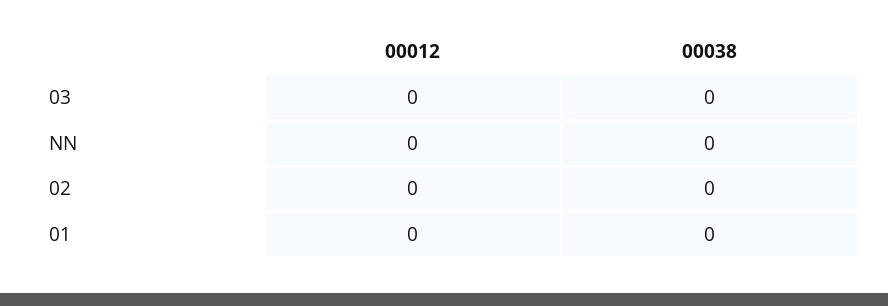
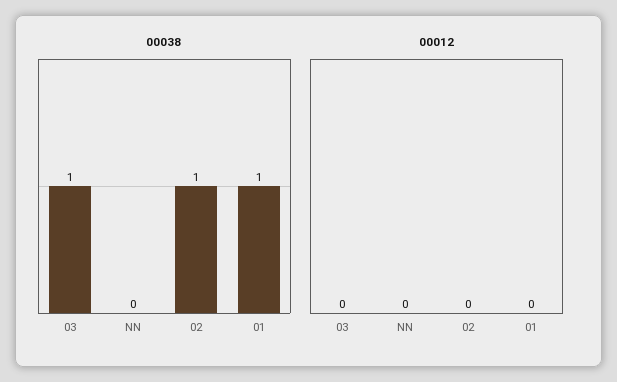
  {
    "00012": {
      "03": 0,
      "NN": 0,
      "02": 0,
      "01": 0
    },
    "00038": {
-     "03": 0,
+     "03": 1,
      "NN": 0,
-     "02": 0,
+     "02": 1,
-     "01": 0
+     "01": 1
    }
  }

